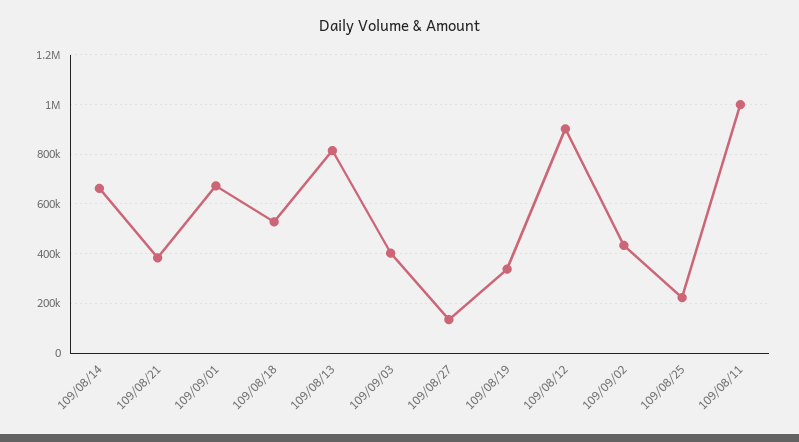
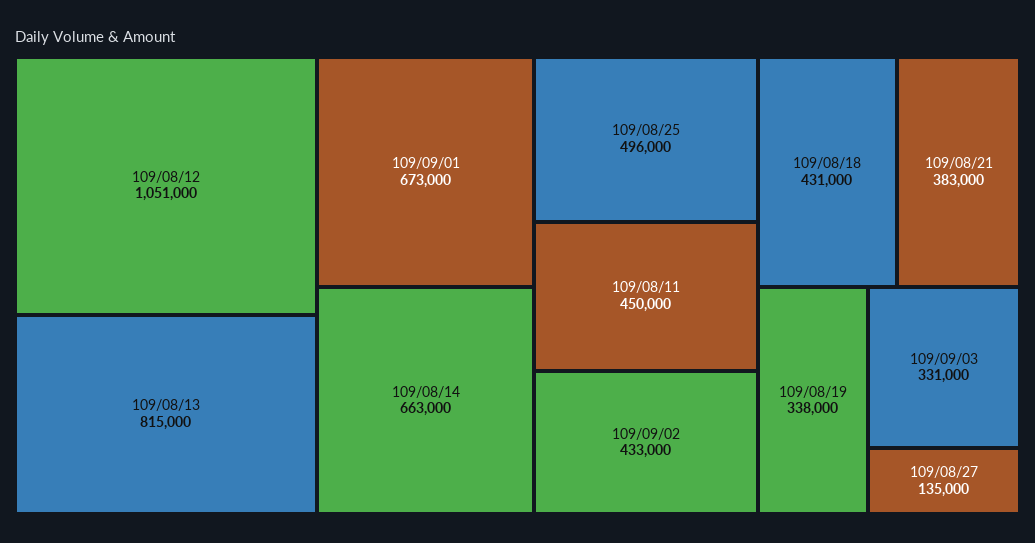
  {
    "109/08/14": 663000,
    "109/08/21": 383000,
    "109/09/01": 673000,
-   "109/08/18": 525000,
+   "109/08/18": 431000,
    "109/08/13": 815000,
-   "109/09/03": 400000,
+   "109/09/03": 331000,
    "109/08/27": 135000,
    "109/08/19": 338000,
-   "109/08/12": 900000,
+   "109/08/12": 1051000,
    "109/09/02": 433000,
-   "109/08/25": 225000,
+   "109/08/25": 496000,
-   "109/08/11": 1000000
+   "109/08/11": 450000
  }

